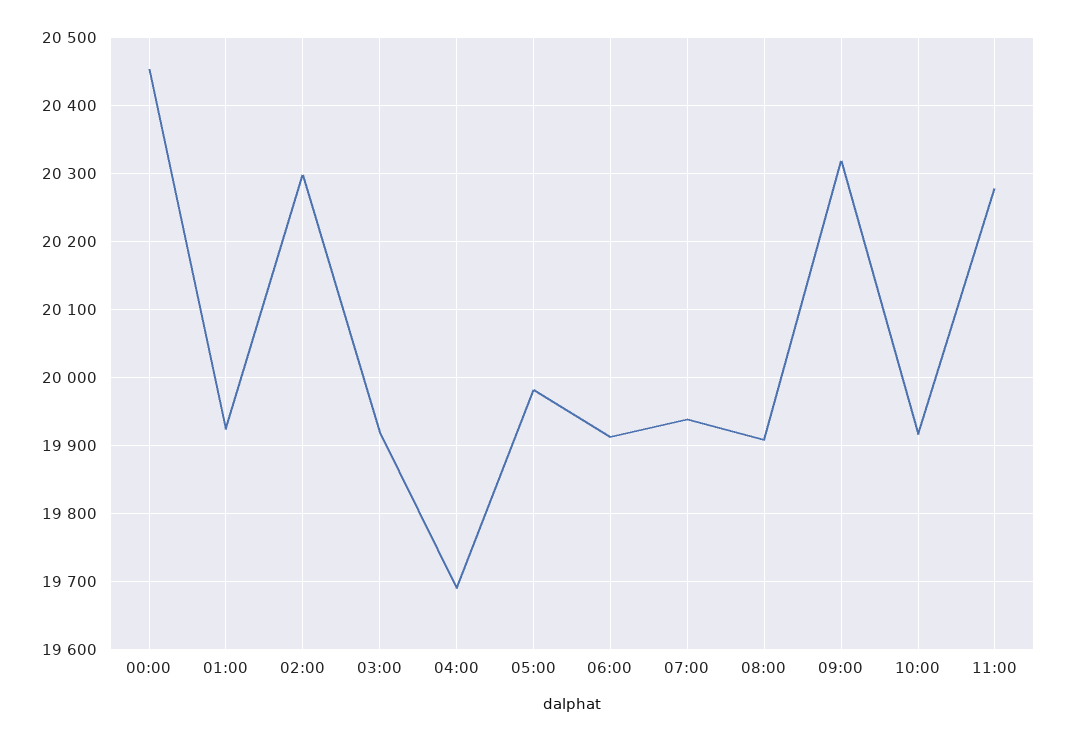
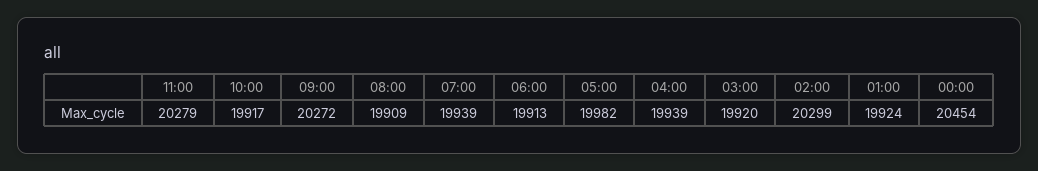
  {
    "00:00": 20454,
    "01:00": 19924,
    "02:00": 20299,
    "03:00": 19920,
-   "04:00": 19690,
+   "04:00": 19939,
    "05:00": 19982,
    "06:00": 19913,
    "07:00": 19939,
    "08:00": 19909,
-   "09:00": 20320,
+   "09:00": 20272,
    "10:00": 19917,
    "11:00": 20279
  }

